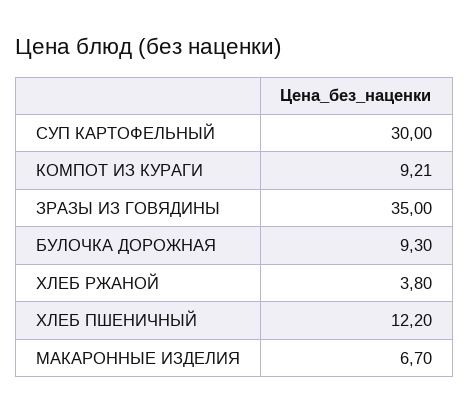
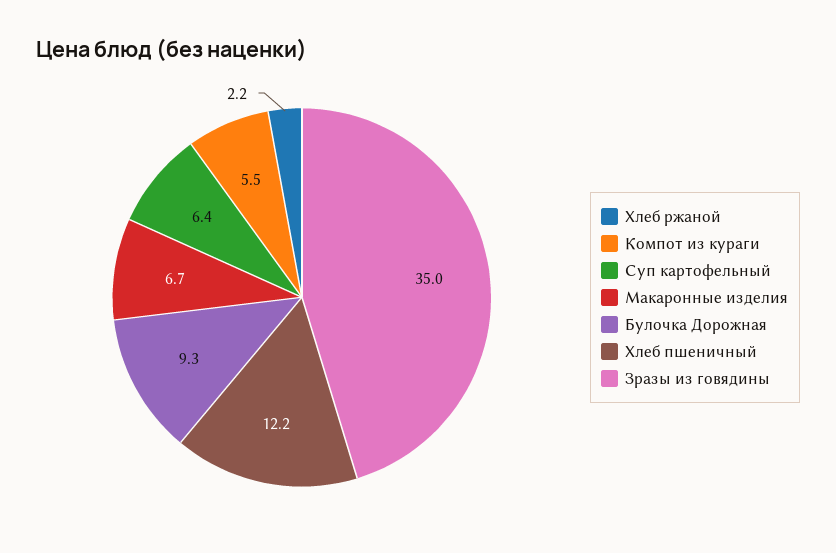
  {
-   "СУП КАРТОФЕЛЬНЫЙ": 30,
+   "СУП КАРТОФЕЛЬНЫЙ": 6.4,
-   "КОМПОТ ИЗ КУРАГИ": 9.21,
+   "КОМПОТ ИЗ КУРАГИ": 5.5,
    "ЗРАЗЫ ИЗ ГОВЯДИНЫ": 35,
    "БУЛОЧКА ДОРОЖНАЯ": 9.3,
-   "ХЛЕБ РЖАНОЙ": 3.8,
+   "ХЛЕБ РЖАНОЙ": 2.2,
    "ХЛЕБ ПШЕНИЧНЫЙ": 12.2,
    "МАКАРОННЫЕ ИЗДЕЛИЯ": 6.7
  }

